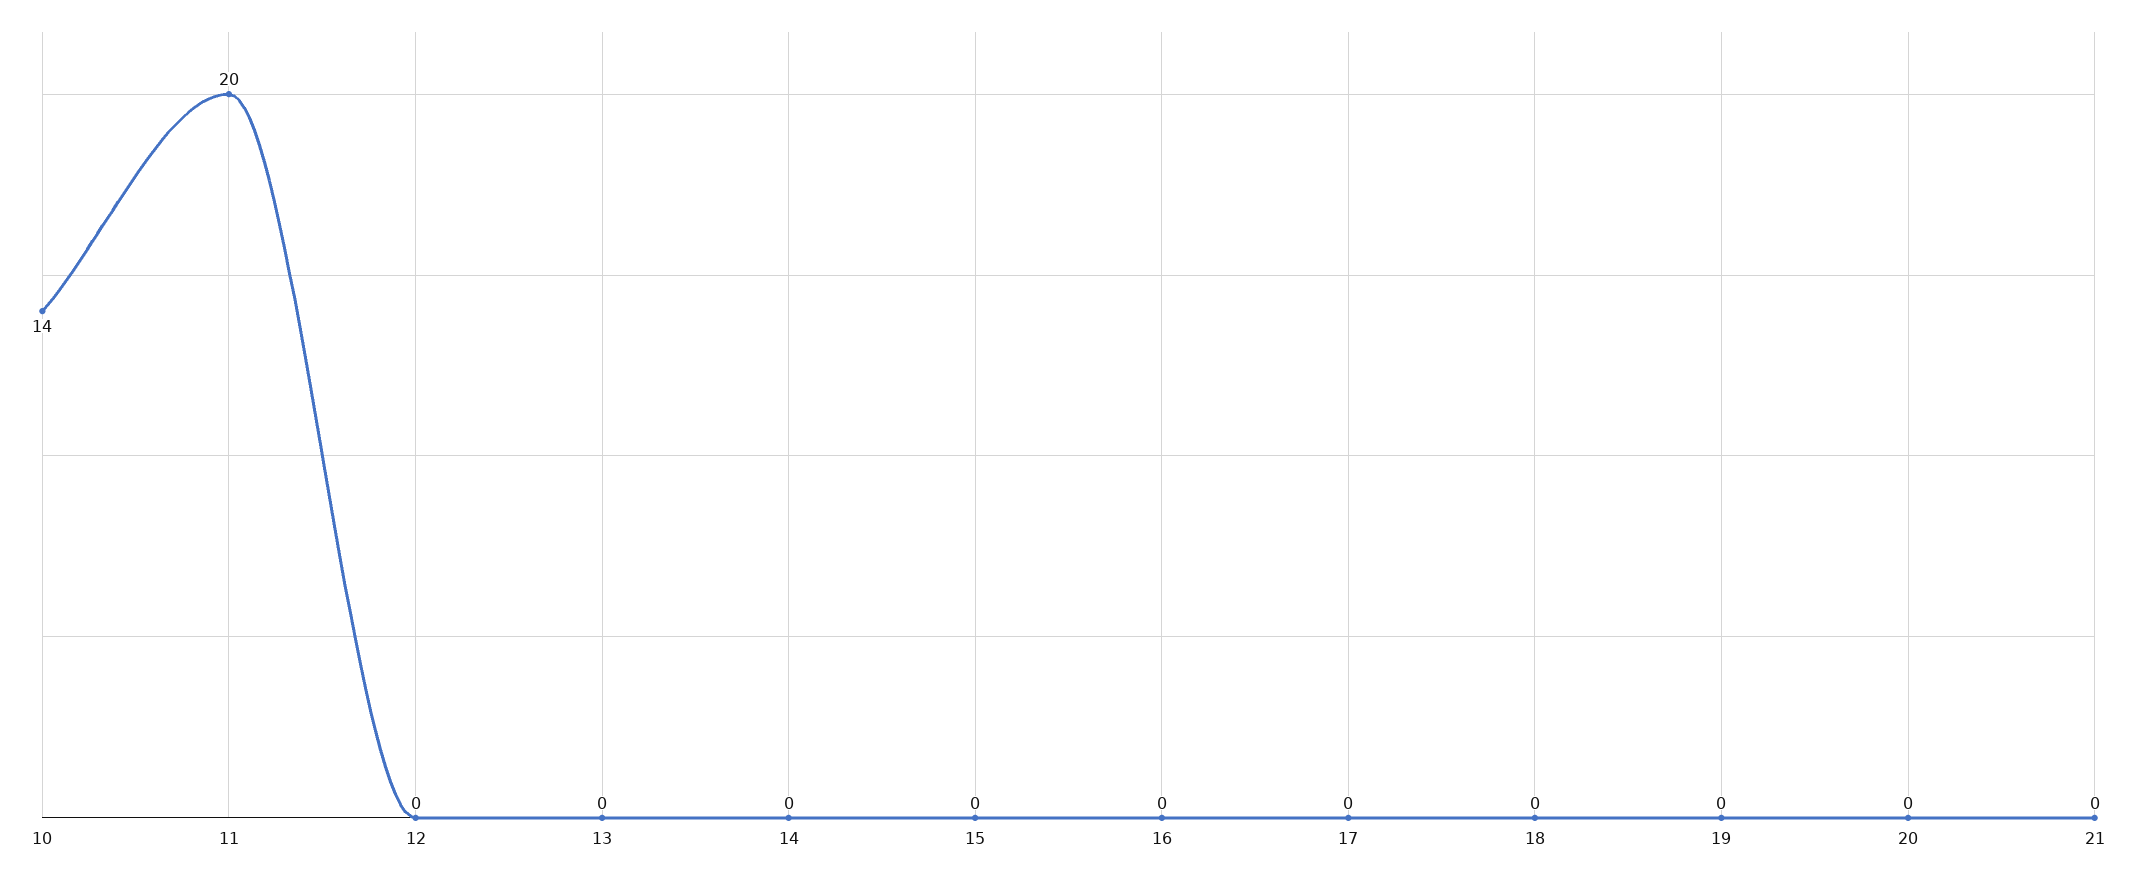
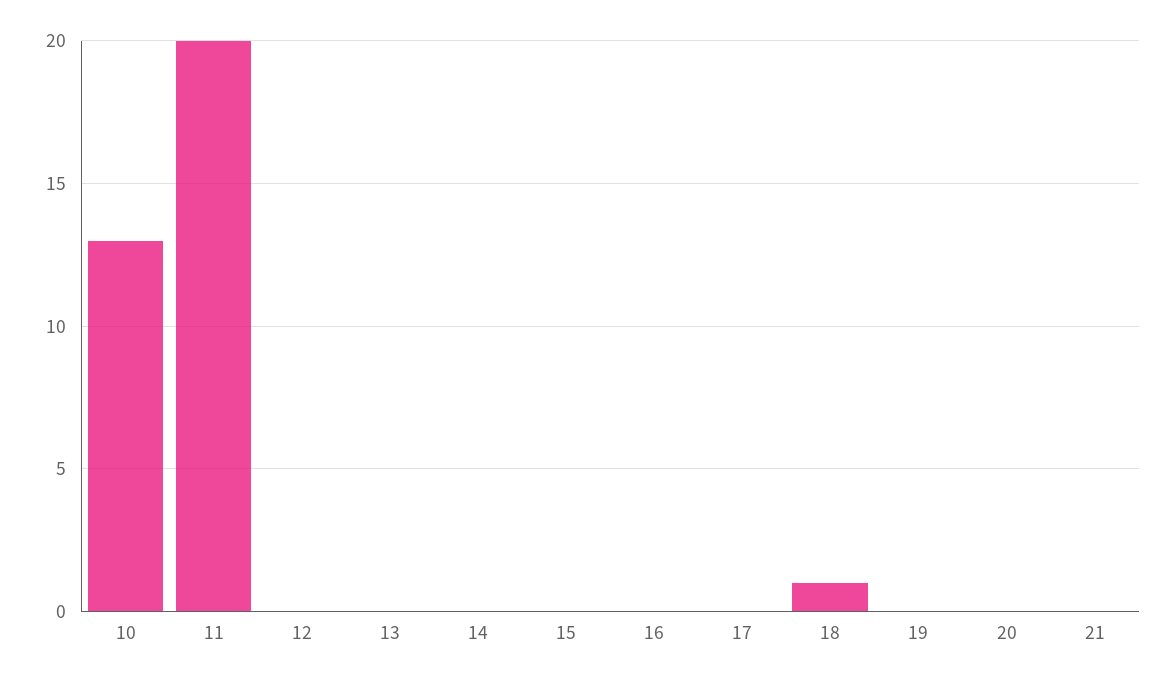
  {
-   "10": 14,
+   "10": 13,
    "11": 20,
    "12": 0,
    "13": 0,
    "14": 0,
    "15": 0,
    "16": 0,
    "17": 0,
-   "18": 0,
+   "18": 1,
    "19": 0,
    "20": 0,
    "21": 0
  }

